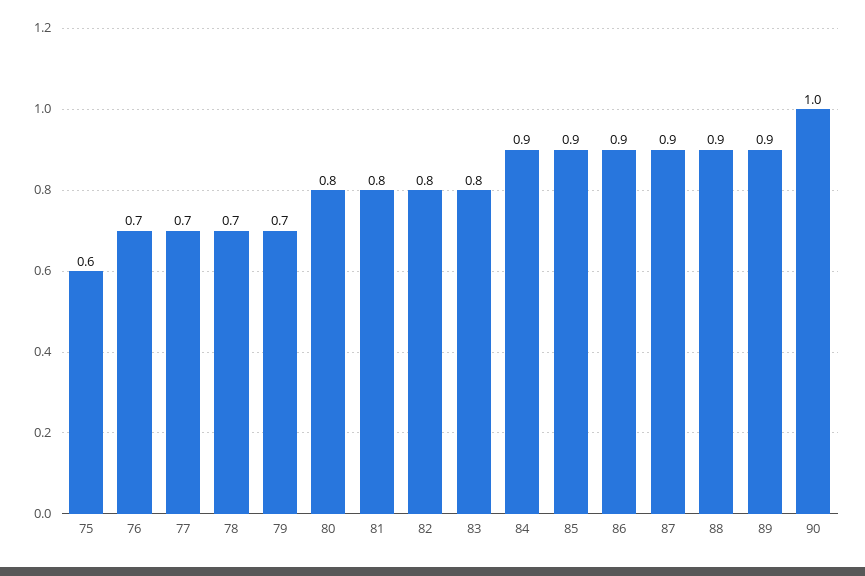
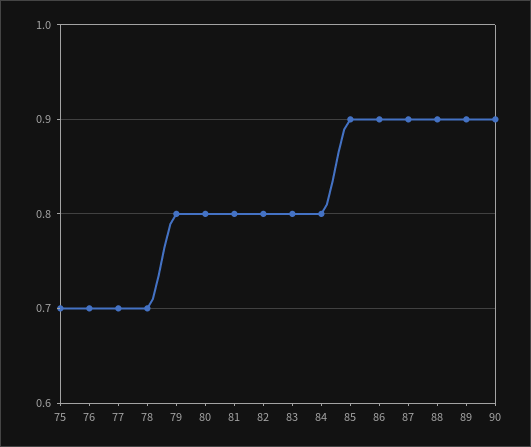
  {
-   "75": 0.6,
+   "75": 0.7,
    "76": 0.7,
    "77": 0.7,
    "78": 0.7,
-   "79": 0.7,
+   "79": 0.8,
    "80": 0.8,
    "81": 0.8,
    "82": 0.8,
    "83": 0.8,
-   "84": 0.9,
+   "84": 0.8,
    "85": 0.9,
    "86": 0.9,
    "87": 0.9,
    "88": 0.9,
    "89": 0.9,
-   "90": 1
+   "90": 0.9
  }

